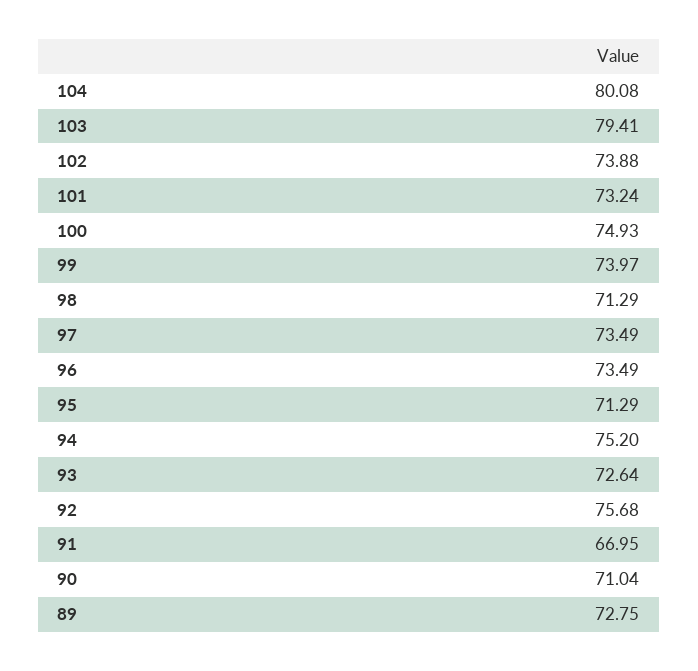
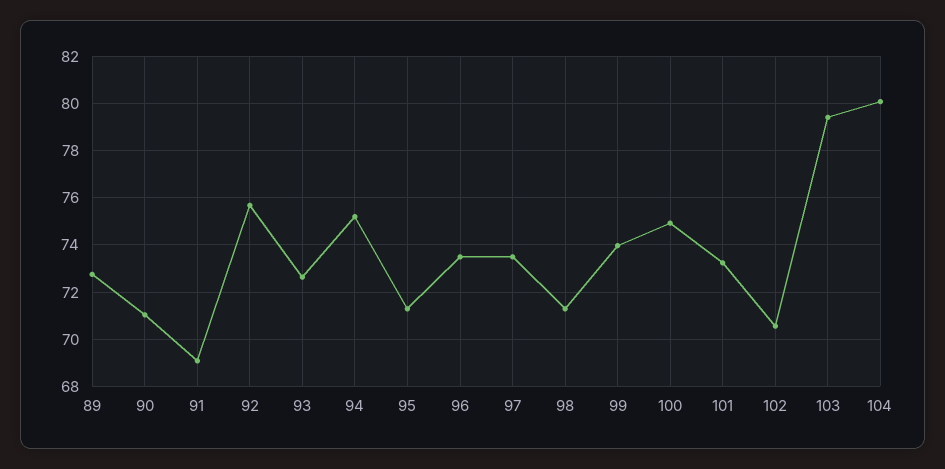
  {
    "104": 80.08,
    "103": 79.41,
-   "102": 73.88,
+   "102": 70.5,
    "101": 73.24,
    "100": 74.93,
    "99": 73.97,
    "98": 71.29,
    "97": 73.49,
    "96": 73.49,
    "95": 71.29,
    "94": 75.2,
    "93": 72.64,
    "92": 75.68,
-   "91": 66.95,
+   "91": 69,
    "90": 71.04,
    "89": 72.75
  }

